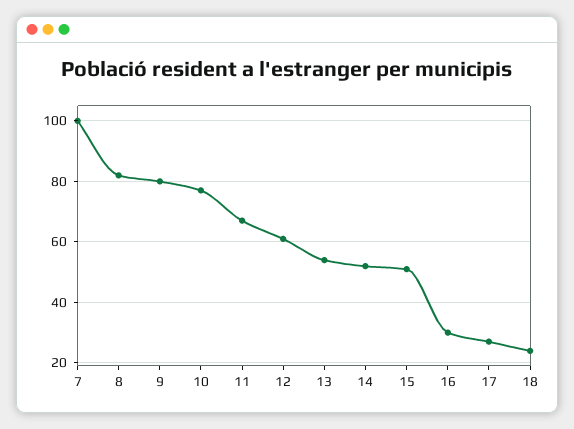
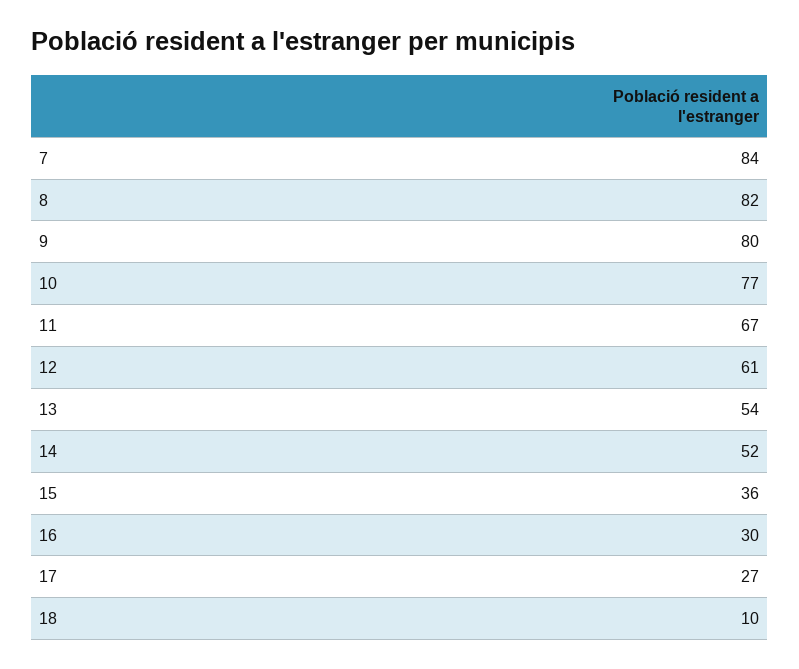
  {
-   "7": 100,
+   "7": 84,
    "8": 82,
    "9": 80,
    "10": 77,
    "11": 67,
    "12": 61,
    "13": 54,
    "14": 52,
-   "15": 50,
+   "15": 36,
    "16": 30,
    "17": 27,
-   "18": 25
+   "18": 10
  }

